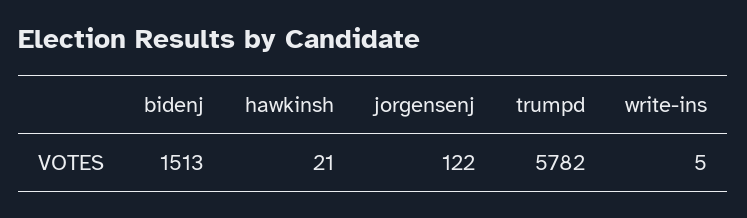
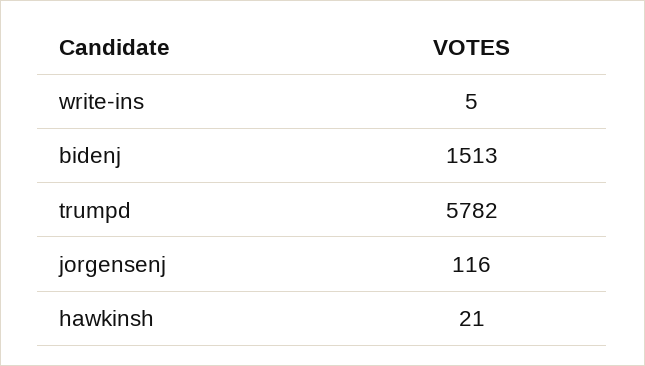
  {
    "bidenj": 1513,
    "hawkinsh": 21,
-   "jorgensenj": 122,
+   "jorgensenj": 116,
    "trumpd": 5782,
    "write-ins": 5
  }

